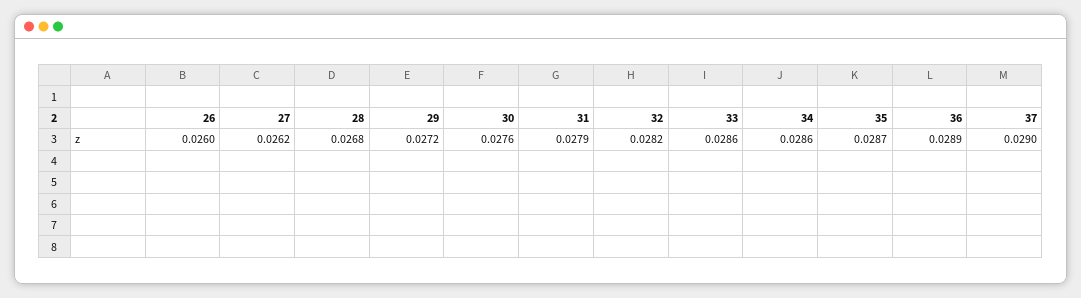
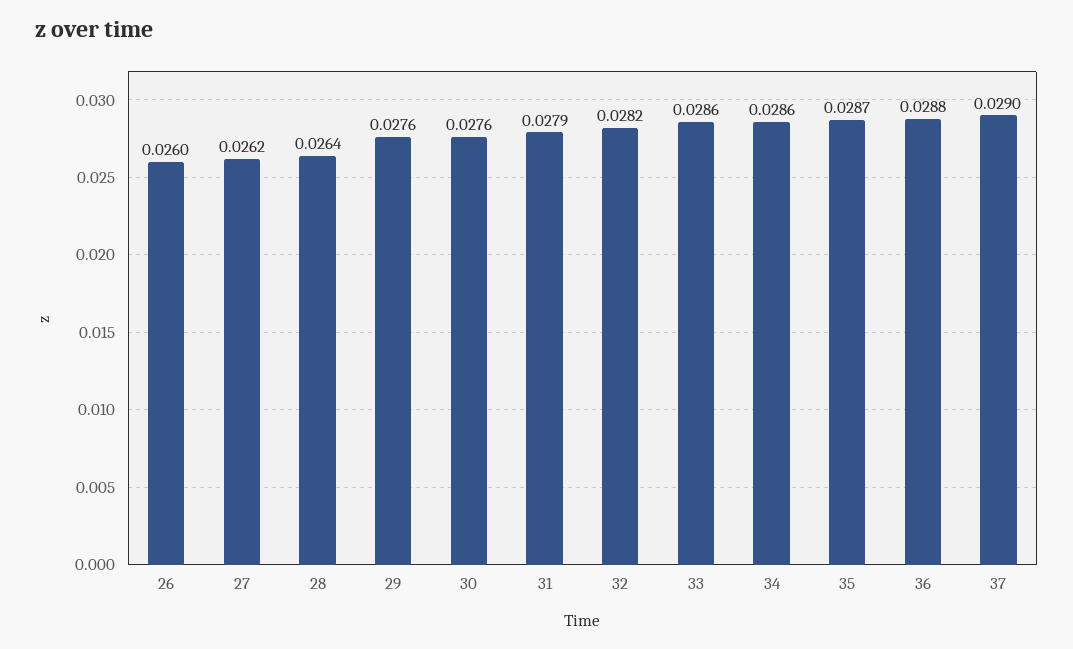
  {
    "26": 0.026,
    "27": 0.0262,
-   "28": 0.0268,
+   "28": 0.0264,
-   "29": 0.0272,
+   "29": 0.0276,
    "30": 0.0276,
    "31": 0.0279,
    "32": 0.0282,
    "33": 0.0286,
    "34": 0.0286,
    "35": 0.0287,
-   "36": 0.0289,
+   "36": 0.0288,
    "37": 0.029
  }

